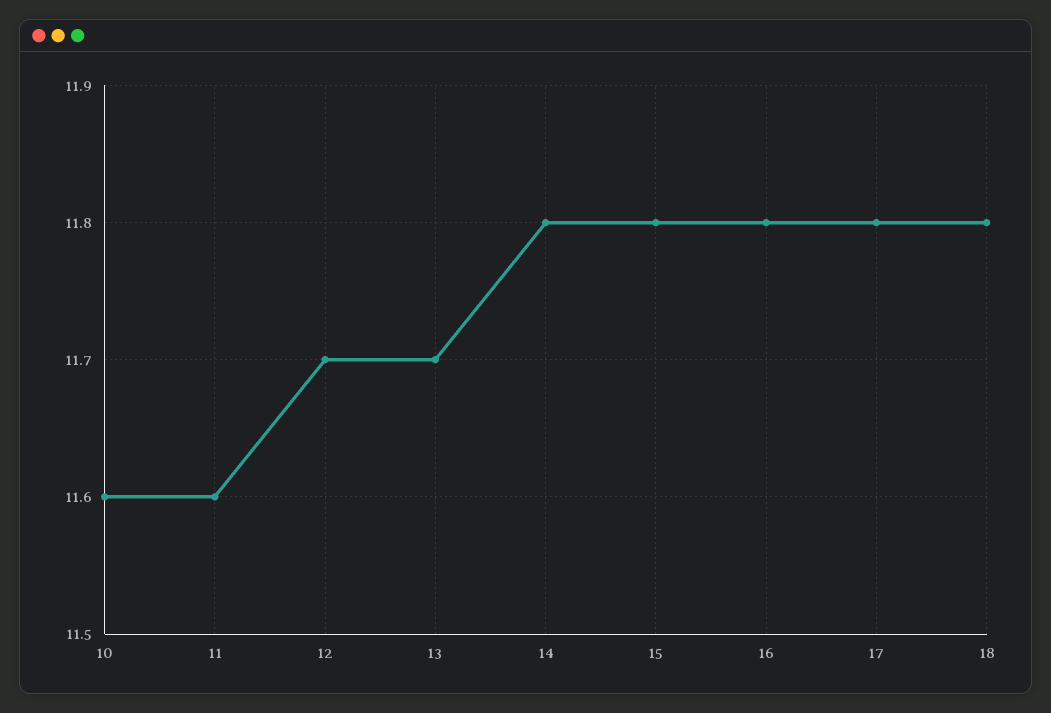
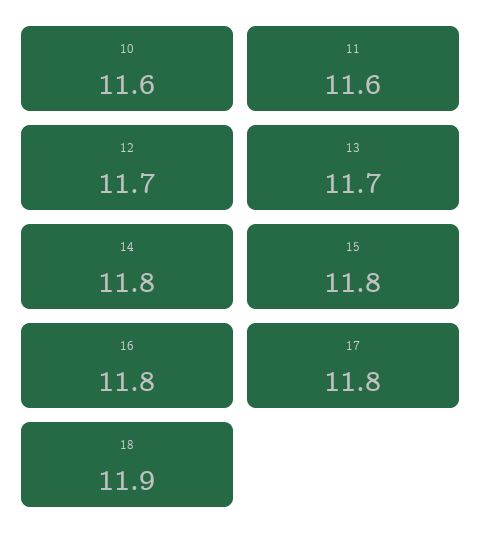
  {
    "10": 11.6,
    "11": 11.6,
    "12": 11.7,
    "13": 11.7,
    "14": 11.8,
    "15": 11.8,
    "16": 11.8,
    "17": 11.8,
-   "18": 11.8
+   "18": 11.9
  }

